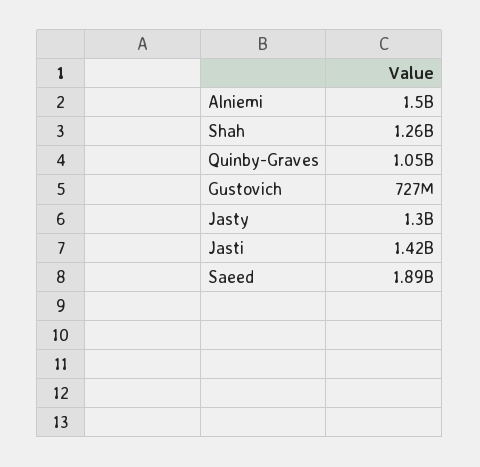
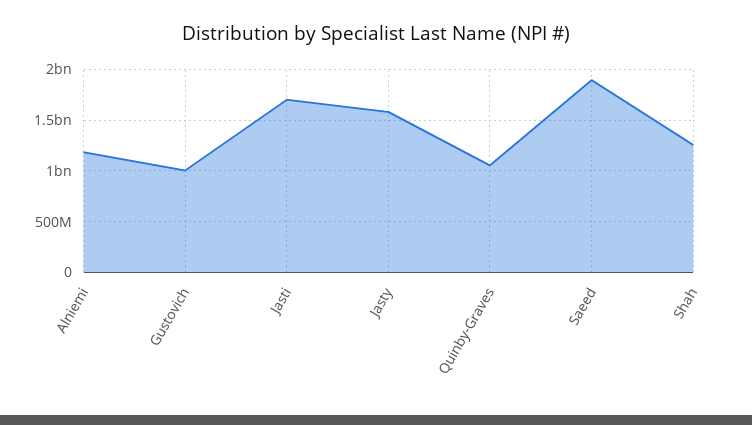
  {
-   "Alniemi": 1500000000,
+   "Alniemi": 1200000000,
    "Shah": 1260000000,
    "Quinby-Graves": 1050000000,
-   "Gustovich": 727000000,
+   "Gustovich": 1000000000,
-   "Jasty": 1300000000,
+   "Jasty": 1600000000,
-   "Jasti": 1420000000,
+   "Jasti": 1700000000,
    "Saeed": 1890000000
  }

